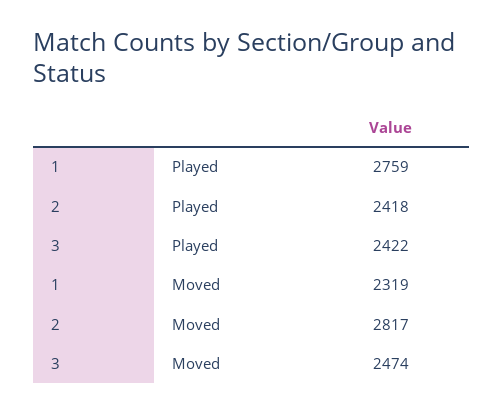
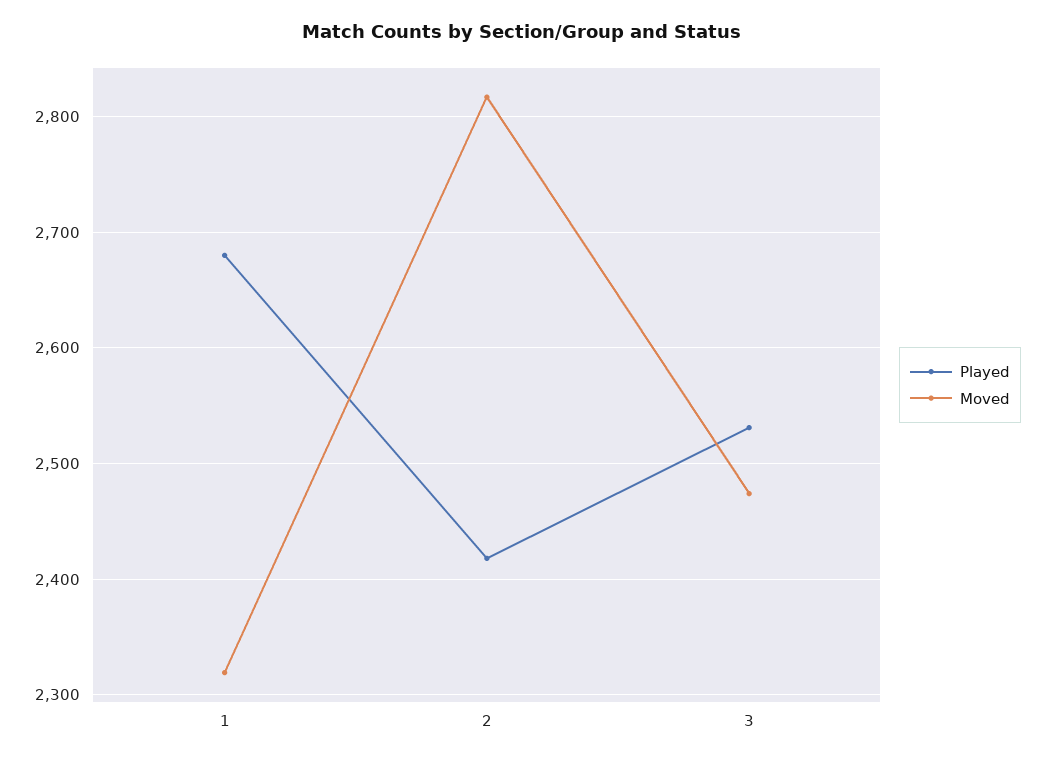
  {
    "Played": {
-     "1": 2759,
+     "1": 2680,
      "2": 2418,
-     "3": 2422
+     "3": 2530
    },
    "Moved": {
      "1": 2319,
      "2": 2817,
      "3": 2474
    }
  }

